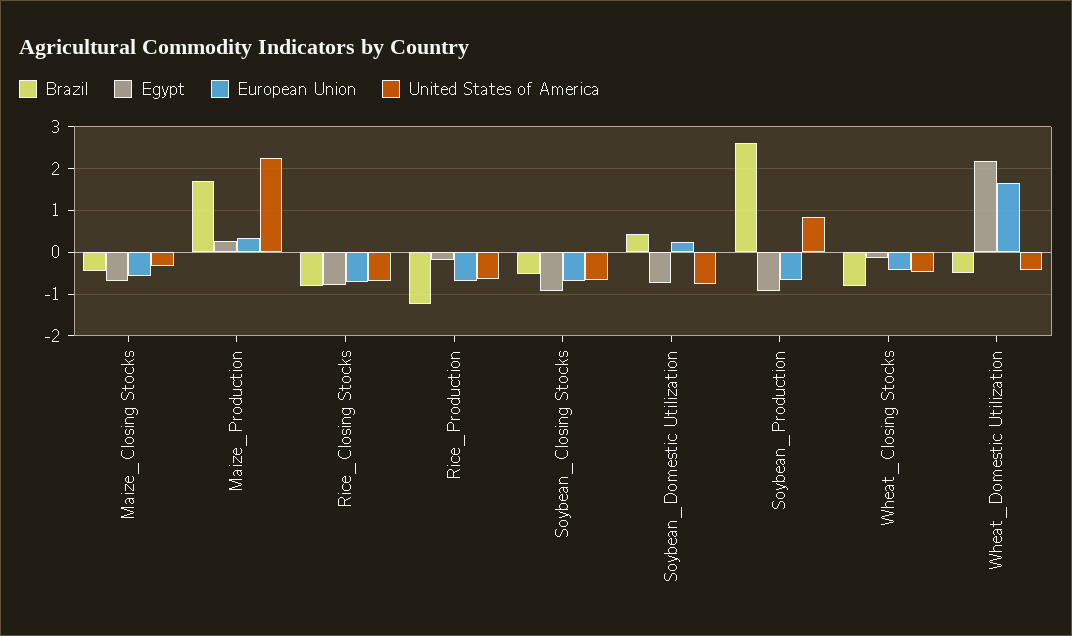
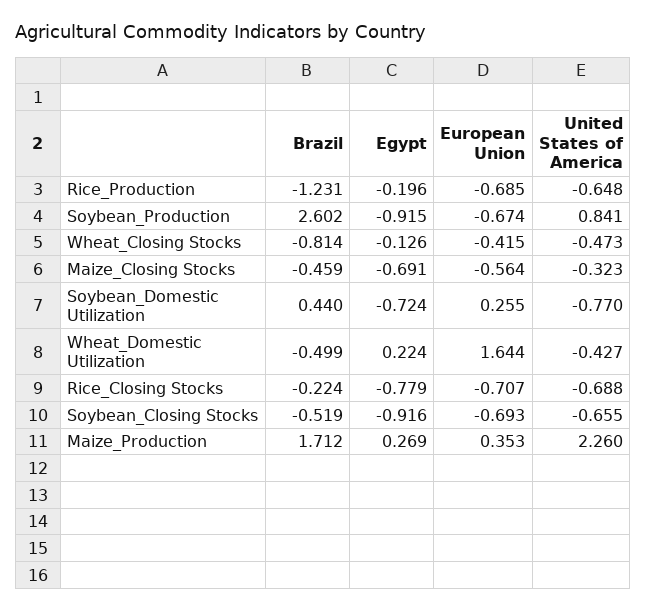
  {
    "Brazil": {
      "Maize_Closing Stocks": -0.459,
      "Maize_Production": 1.712,
-     "Rice_Closing Stocks": -0.8,
+     "Rice_Closing Stocks": -0.224,
      "Rice_Production": -1.231,
      "Soybean_Closing Stocks": -0.519,
      "Soybean_Domestic Utilization": 0.44,
      "Soybean_Production": 2.602,
      "Wheat_Closing Stocks": -0.814,
      "Wheat_Domestic Utilization": -0.499
    },
    "Egypt": {
      "Maize_Closing Stocks": -0.691,
      "Maize_Production": 0.269,
      "Rice_Closing Stocks": -0.779,
      "Rice_Production": -0.196,
      "Soybean_Closing Stocks": -0.916,
      "Soybean_Domestic Utilization": -0.724,
      "Soybean_Production": -0.915,
      "Wheat_Closing Stocks": -0.126,
-     "Wheat_Domestic Utilization": 2.2
+     "Wheat_Domestic Utilization": 0.224
    },
    "European Union": {
      "Maize_Closing Stocks": -0.564,
      "Maize_Production": 0.353,
      "Rice_Closing Stocks": -0.707,
      "Rice_Production": -0.685,
      "Soybean_Closing Stocks": -0.693,
      "Soybean_Domestic Utilization": 0.255,
      "Soybean_Production": -0.674,
      "Wheat_Closing Stocks": -0.415,
      "Wheat_Domestic Utilization": 1.644
    },
    "United States of America": {
      "Maize_Closing Stocks": -0.323,
      "Maize_Production": 2.26,
      "Rice_Closing Stocks": -0.688,
      "Rice_Production": -0.648,
      "Soybean_Closing Stocks": -0.655,
      "Soybean_Domestic Utilization": -0.77,
      "Soybean_Production": 0.841,
      "Wheat_Closing Stocks": -0.473,
      "Wheat_Domestic Utilization": -0.427
    }
  }

